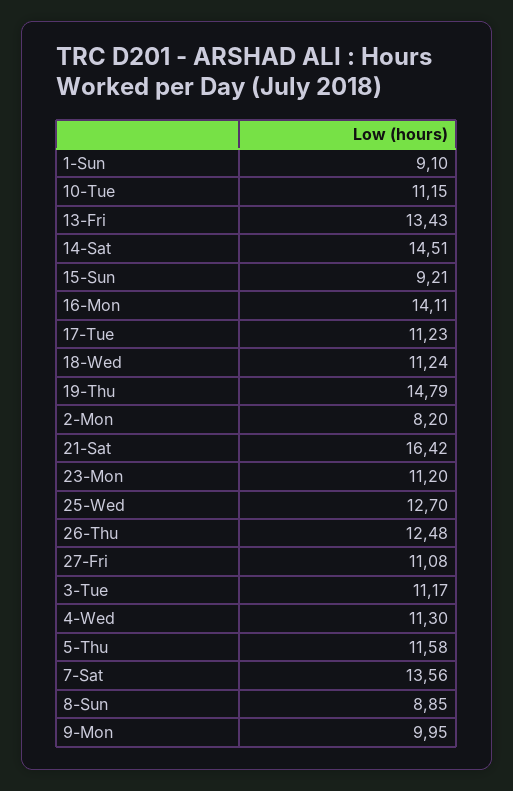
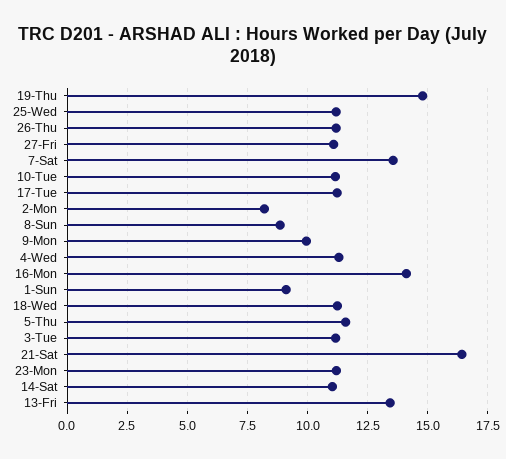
  {
    "1-Sun": 9.1,
    "10-Tue": 11.15,
    "13-Fri": 13.43,
-   "14-Sat": 14.51,
+   "14-Sat": 11,
-   "15-Sun": 9.21,
    "16-Mon": 14.11,
    "17-Tue": 11.23,
    "18-Wed": 11.24,
    "19-Thu": 14.79,
    "2-Mon": 8.2,
    "21-Sat": 16.42,
    "23-Mon": 11.2,
-   "25-Wed": 12.7,
+   "25-Wed": 11.25,
-   "26-Thu": 12.48,
+   "26-Thu": 11.25,
    "27-Fri": 11.08,
    "3-Tue": 11.17,
    "4-Wed": 11.3,
    "5-Thu": 11.58,
    "7-Sat": 13.56,
    "8-Sun": 8.85,
    "9-Mon": 9.95
  }

